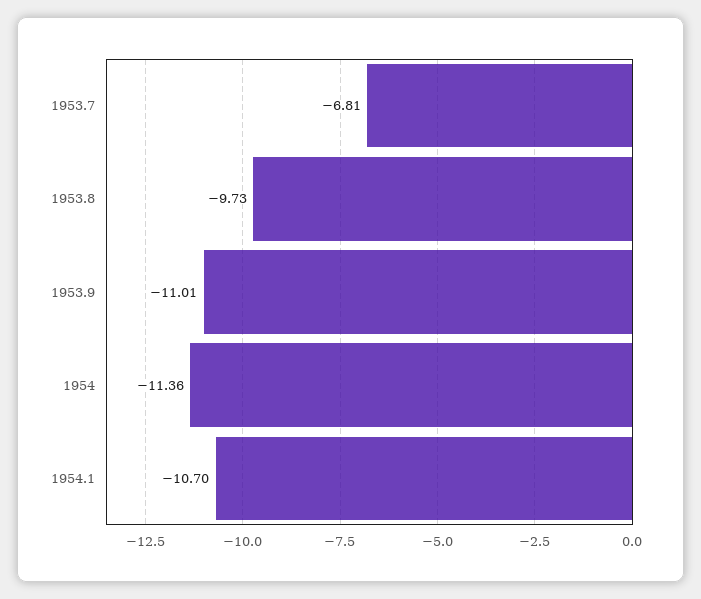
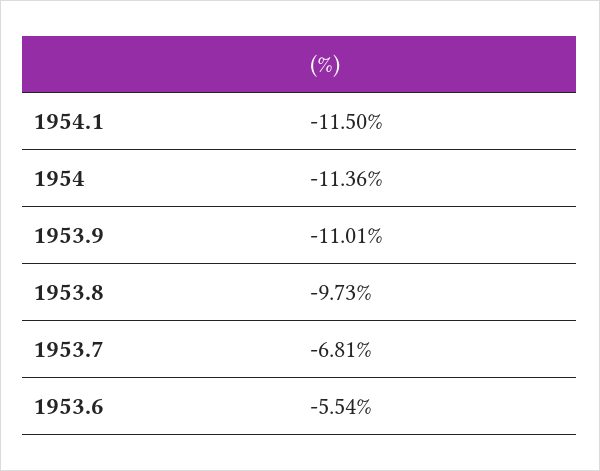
  {
    "1953.7": -6.81,
    "1953.8": -9.73,
    "1953.9": -11.01,
    "1954": -11.36,
-   "1954.1": -10.7
+   "1954.1": -11.5,
+   "1953.6": -5.54
  }

